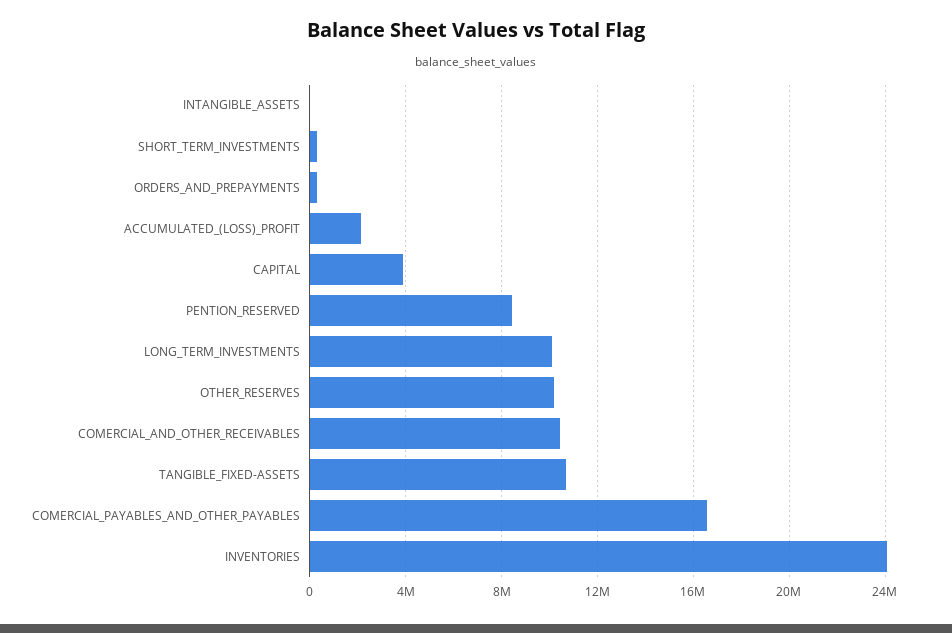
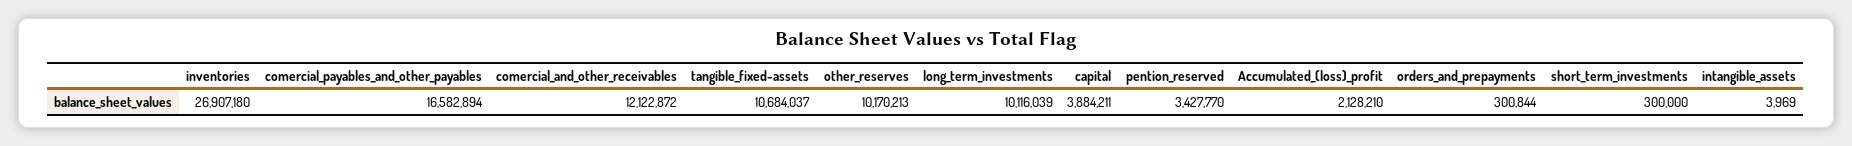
  {
    "INTANGIBLE_ASSETS": 3969,
    "SHORT_TERM_INVESTMENTS": 300000,
    "ORDERS_AND_PREPAYMENTS": 300844,
    "ACCUMULATED_(LOSS)_PROFIT": 2128210,
    "CAPITAL": 3884211,
-   "PENTION_RESERVED": 8500000,
+   "PENTION_RESERVED": 3427770,
    "LONG_TERM_INVESTMENTS": 10116039,
    "OTHER_RESERVES": 10170213,
-   "COMERCIAL_AND_OTHER_RECEIVABLES": 10500000,
+   "COMERCIAL_AND_OTHER_RECEIVABLES": 12122872,
    "TANGIBLE_FIXED-ASSETS": 10684037,
    "COMERCIAL_PAYABLES_AND_OTHER_PAYABLES": 16582894,
-   "INVENTORIES": 24000000
+   "INVENTORIES": 26907180
  }

